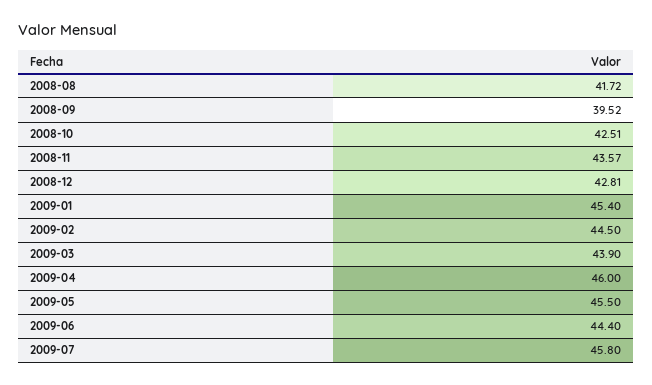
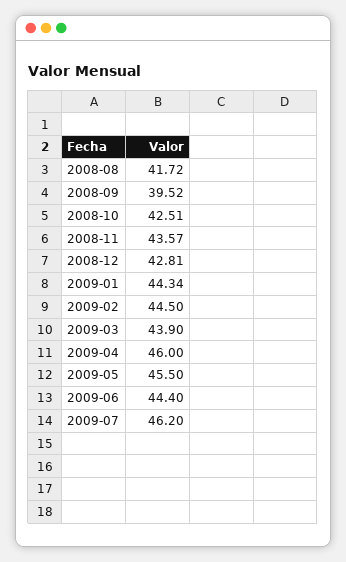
  {
    "2008-08": 41.72,
    "2008-09": 39.52,
    "2008-10": 42.51,
    "2008-11": 43.57,
    "2008-12": 42.81,
-   "2009-01": 45.4,
+   "2009-01": 44.34,
    "2009-02": 44.5,
    "2009-03": 43.9,
    "2009-04": 46,
    "2009-05": 45.5,
    "2009-06": 44.4,
-   "2009-07": 45.8
+   "2009-07": 46.2
  }

